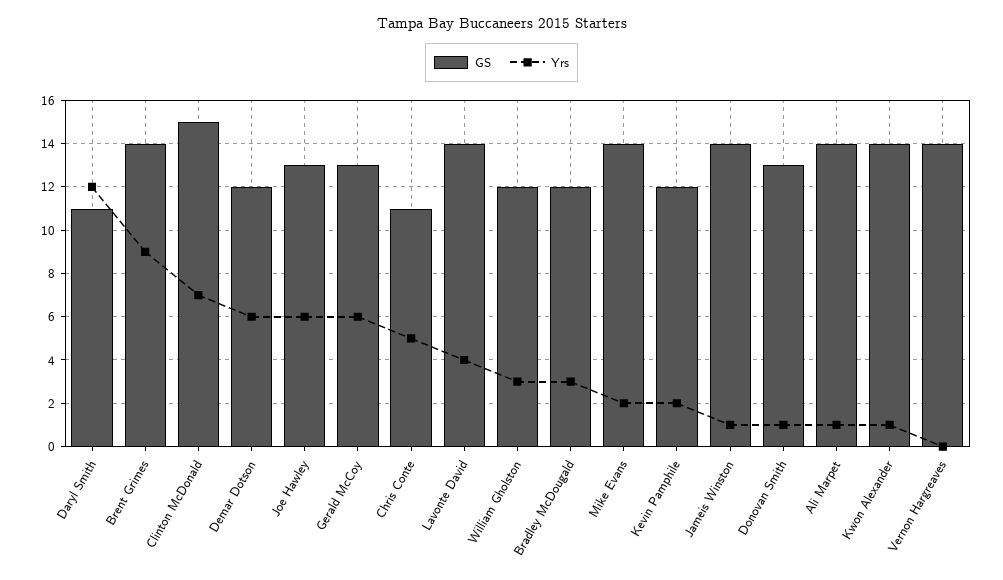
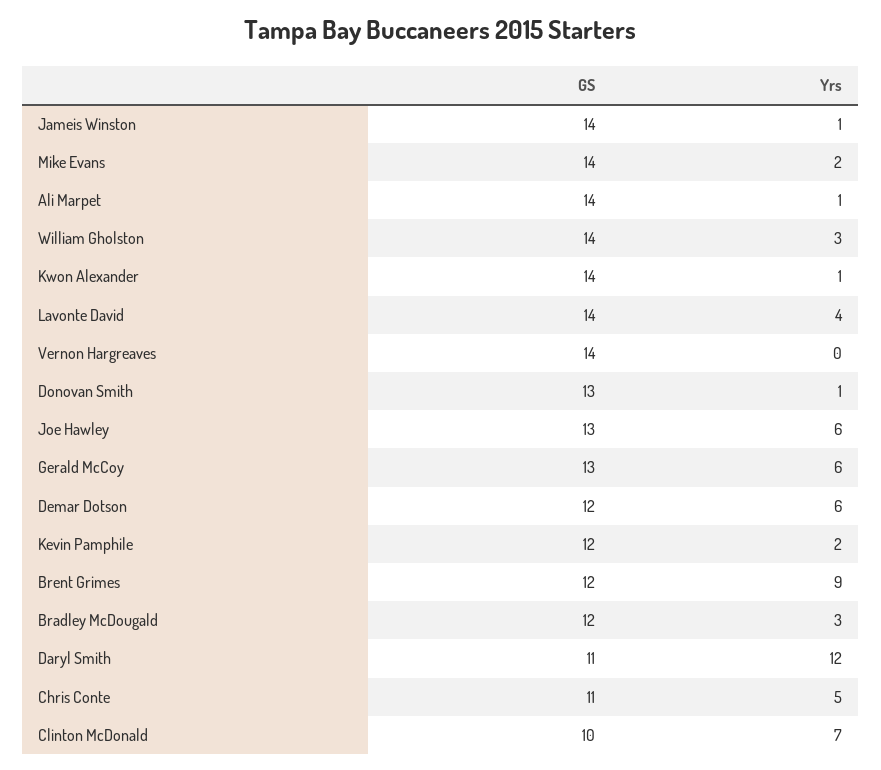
  {
    "GS": {
      "Daryl Smith": 11,
-     "Brent Grimes": 14,
+     "Brent Grimes": 12,
-     "Clinton McDonald": 15,
+     "Clinton McDonald": 10,
      "Demar Dotson": 12,
      "Joe Hawley": 13,
      "Gerald McCoy": 13,
      "Chris Conte": 11,
      "Lavonte David": 14,
-     "William Gholston": 12,
+     "William Gholston": 14,
      "Bradley McDougald": 12,
      "Mike Evans": 14,
      "Kevin Pamphile": 12,
      "Jameis Winston": 14,
      "Donovan Smith": 13,
      "Ali Marpet": 14,
      "Kwon Alexander": 14,
      "Vernon Hargreaves": 14
    },
    "Yrs": {
      "Daryl Smith": 12,
      "Brent Grimes": 9,
      "Clinton McDonald": 7,
      "Demar Dotson": 6,
      "Joe Hawley": 6,
      "Gerald McCoy": 6,
      "Chris Conte": 5,
      "Lavonte David": 4,
      "William Gholston": 3,
      "Bradley McDougald": 3,
      "Mike Evans": 2,
      "Kevin Pamphile": 2,
      "Jameis Winston": 1,
      "Donovan Smith": 1,
      "Ali Marpet": 1,
      "Kwon Alexander": 1,
      "Vernon Hargreaves": 0
    }
  }

